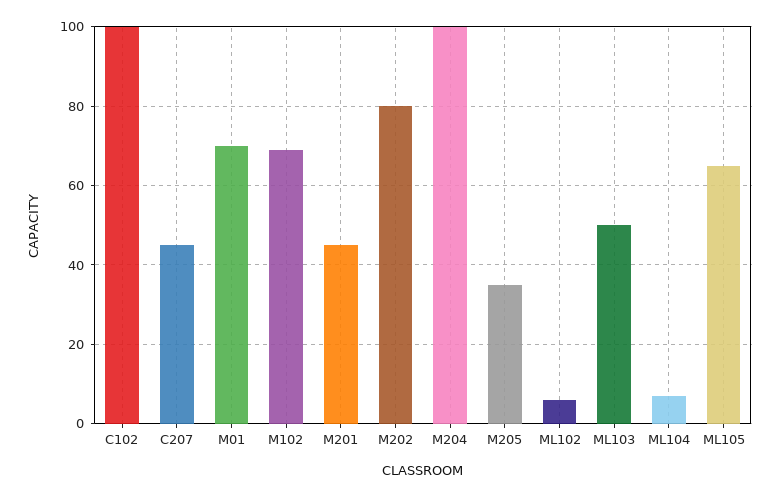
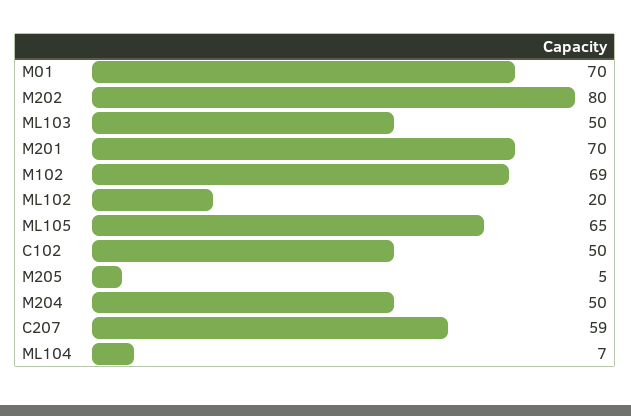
  {
-   "C102": 100,
+   "C102": 50,
-   "C207": 45,
+   "C207": 59,
    "M01": 70,
    "M102": 69,
-   "M201": 45,
+   "M201": 70,
    "M202": 80,
-   "M204": 100,
+   "M204": 50,
-   "M205": 35,
+   "M205": 5,
-   "ML102": 5,
+   "ML102": 20,
    "ML103": 50,
    "ML104": 7,
    "ML105": 65
  }

